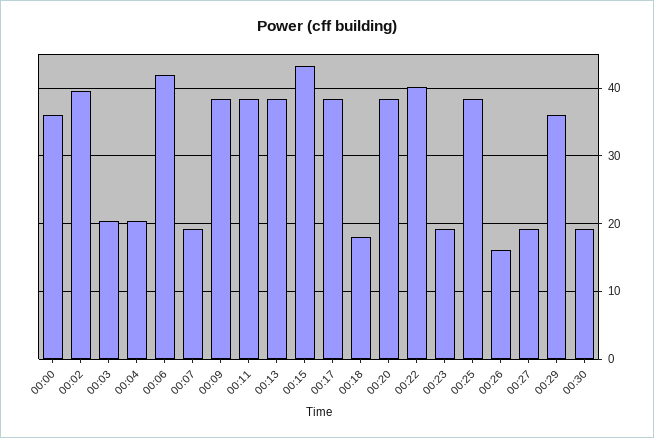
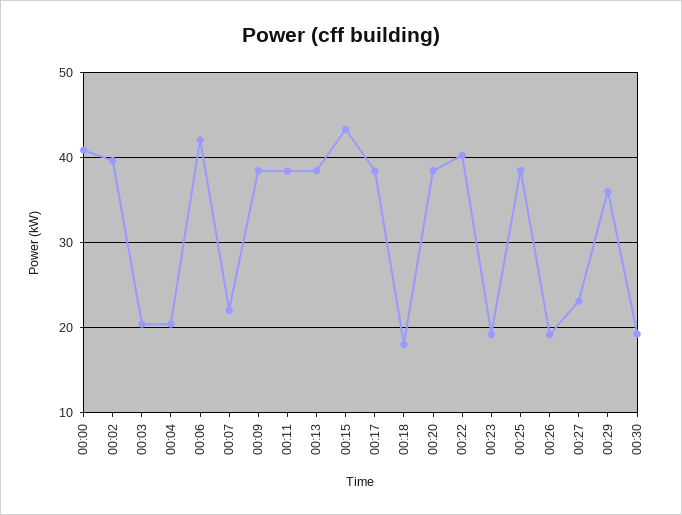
  {
-   "00:00": 36,
+   "00:00": 41,
    "00:02": 40,
    "00:03": 20,
    "00:04": 20,
    "00:06": 42,
-   "00:07": 19,
+   "00:07": 22,
    "00:09": 38,
    "00:11": 38,
    "00:13": 38,
    "00:15": 43,
    "00:17": 38,
    "00:18": 18,
    "00:20": 38,
    "00:22": 40,
    "00:23": 19,
    "00:25": 38,
-   "00:26": 16,
+   "00:26": 19,
-   "00:27": 19,
+   "00:27": 23,
    "00:29": 36,
    "00:30": 19
  }

